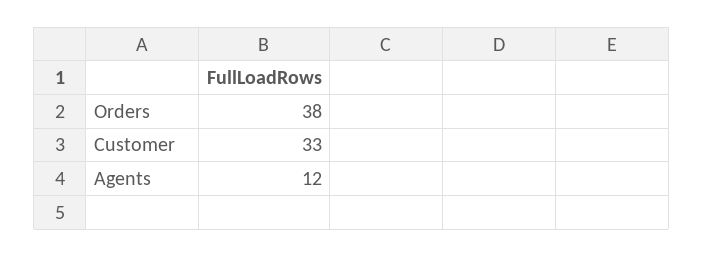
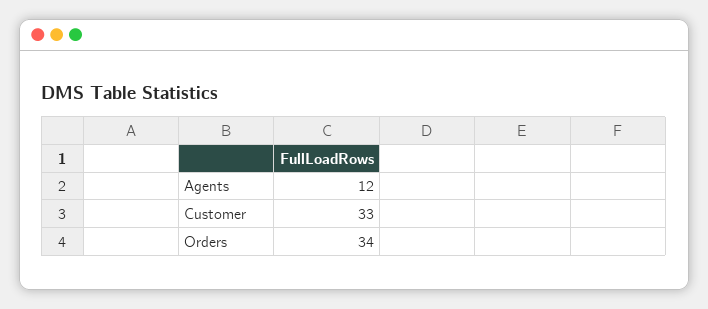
  {
-   "Orders": 38,
+   "Orders": 34,
    "Customer": 33,
    "Agents": 12
  }

